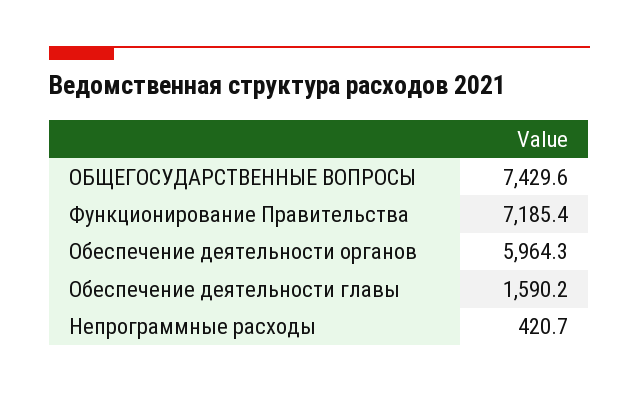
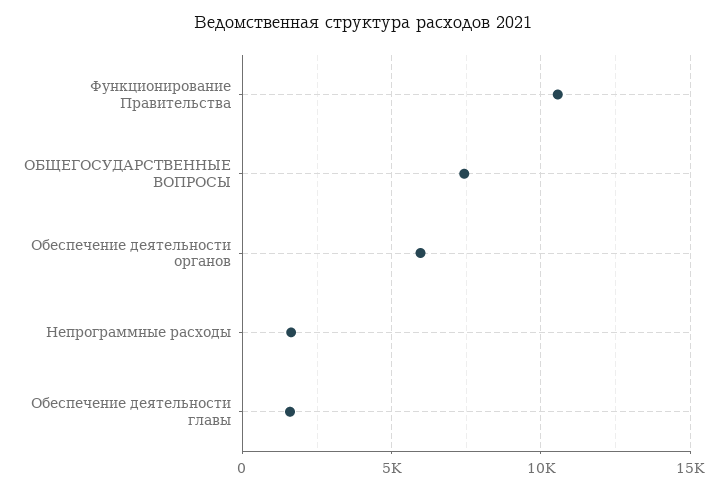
  {
    "ОБЩЕГОСУДАРСТВЕННЫЕ ВОПРОСЫ": 7429.6,
-   "Функционирование Правительства": 7185.4,
+   "Функционирование Правительства": 10500,
    "Обеспечение деятельности органов": 5964.3,
    "Обеспечение деятельности главы": 1590.2,
-   "Непрограммные расходы": 420.7
+   "Непрограммные расходы": 1500
  }

